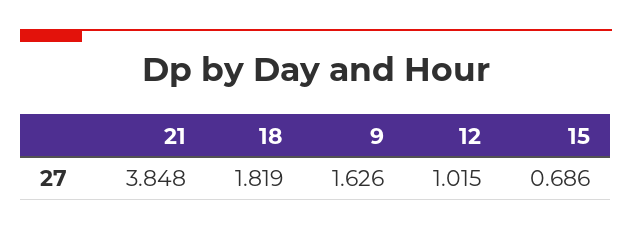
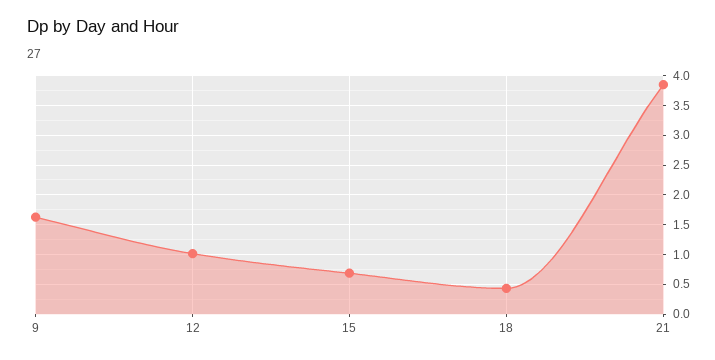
  {
    "21": 3.848,
-   "18": 1.819,
+   "18": 0.5,
    "9": 1.626,
    "12": 1.015,
    "15": 0.686
  }

